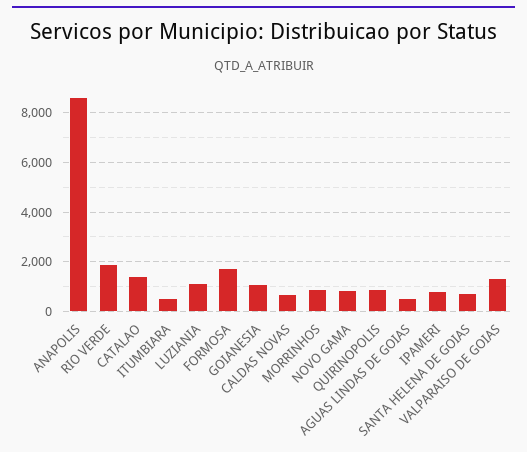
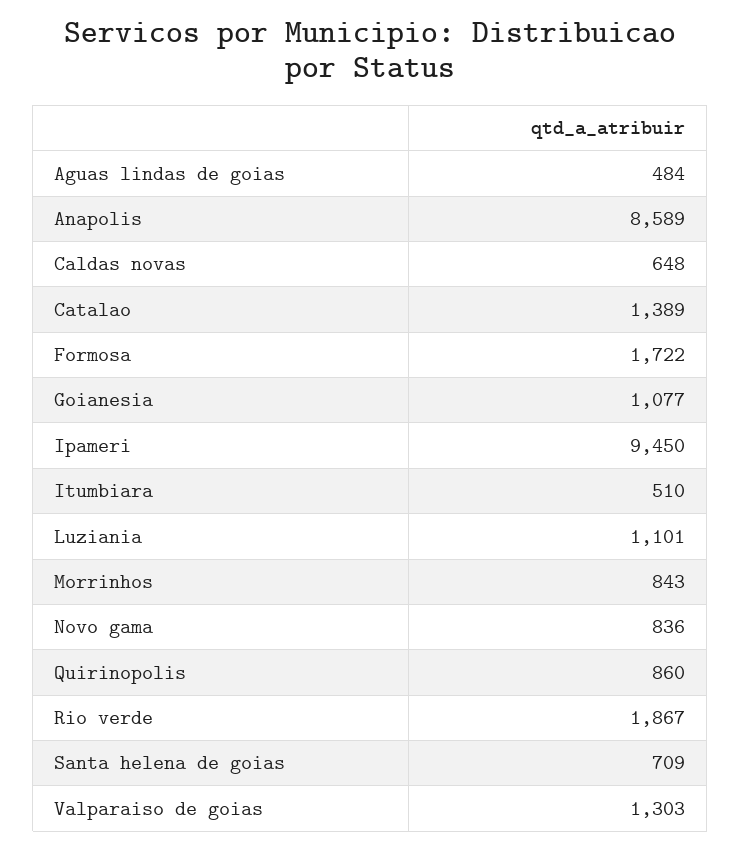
  {
    "ANAPOLIS": 8589,
    "RIO VERDE": 1867,
    "CATALAO": 1389,
    "ITUMBIARA": 510,
    "LUZIANIA": 1101,
    "FORMOSA": 1722,
    "GOIANESIA": 1077,
    "CALDAS NOVAS": 648,
    "MORRINHOS": 843,
    "NOVO GAMA": 836,
    "QUIRINOPOLIS": 860,
    "AGUAS LINDAS DE GOIAS": 484,
-   "IPAMERI": 750,
+   "IPAMERI": 9450,
    "SANTA HELENA DE GOIAS": 709,
    "VALPARAISO DE GOIAS": 1303
  }

